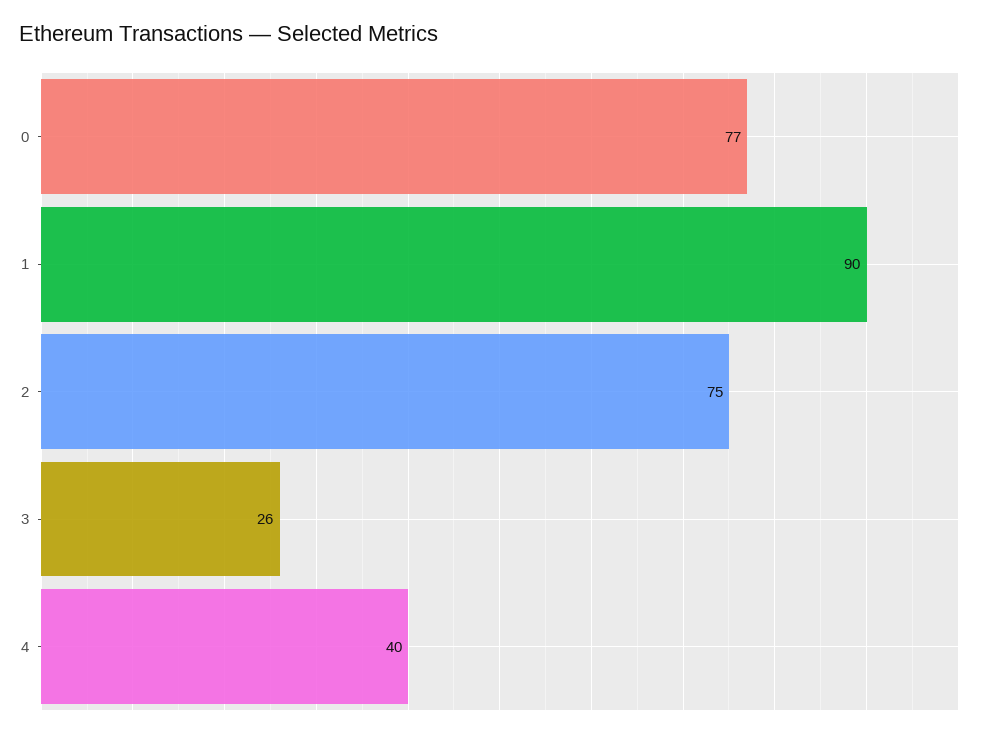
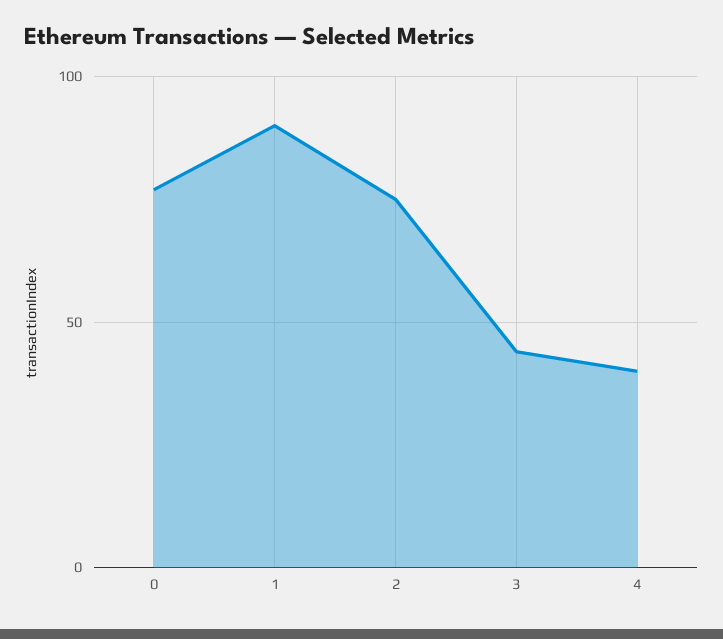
  {
    "0": 77,
    "1": 90,
    "2": 75,
-   "3": 26,
+   "3": 45,
    "4": 40
  }

